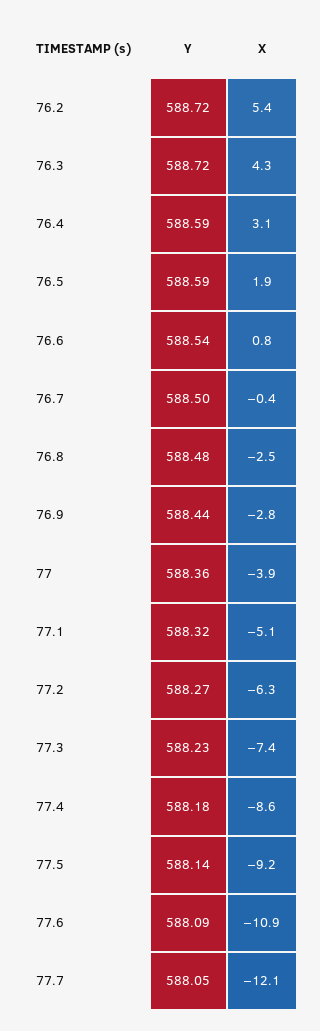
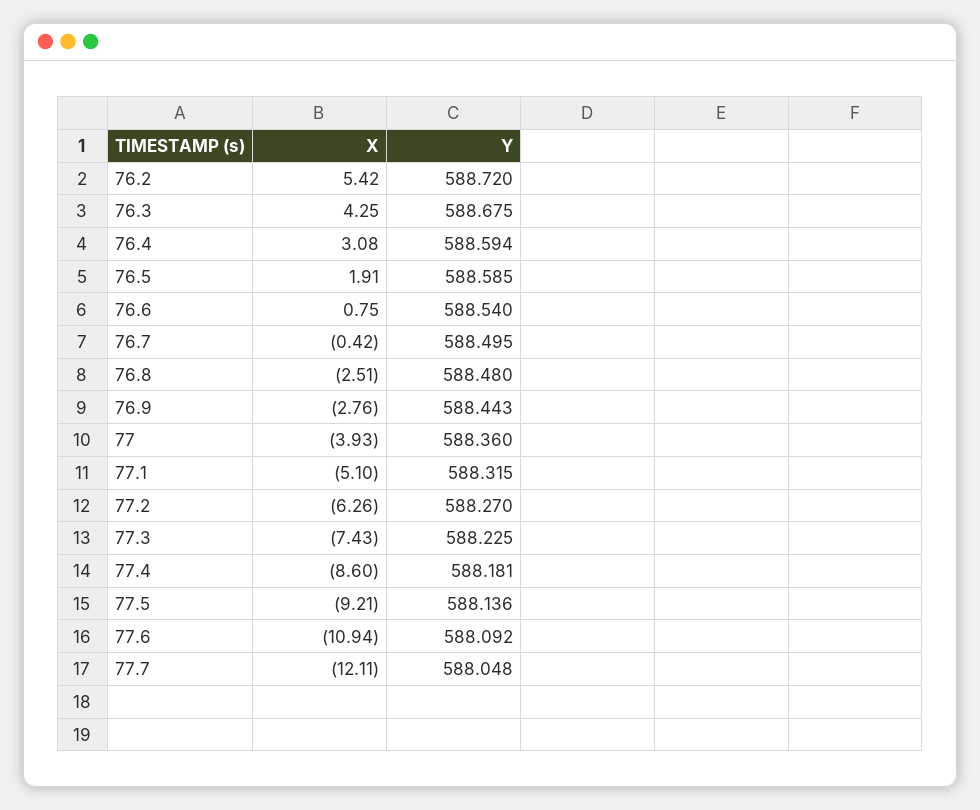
  {
    "Y": {
      "76.2": 588.72,
-     "76.3": 588.72,
+     "76.3": 588.675,
      "76.4": 588.594,
      "76.5": 588.585,
      "76.6": 588.54,
      "76.7": 588.495,
      "76.8": 588.48,
      "76.9": 588.443,
      "77": 588.36,
      "77.1": 588.315,
      "77.2": 588.27,
      "77.3": 588.225,
      "77.4": 588.181,
      "77.5": 588.136,
      "77.6": 588.092,
      "77.7": 588.048
    },
    "X": {
      "76.2": 5.42,
      "76.3": 4.25,
      "76.4": 3.08,
      "76.5": 1.91,
      "76.6": 0.75,
      "76.7": -0.42,
      "76.8": -2.51,
      "76.9": -2.76,
      "77": -3.93,
      "77.1": -5.1,
      "77.2": -6.26,
      "77.3": -7.43,
      "77.4": -8.6,
      "77.5": -9.21,
      "77.6": -10.94,
      "77.7": -12.11
    }
  }

